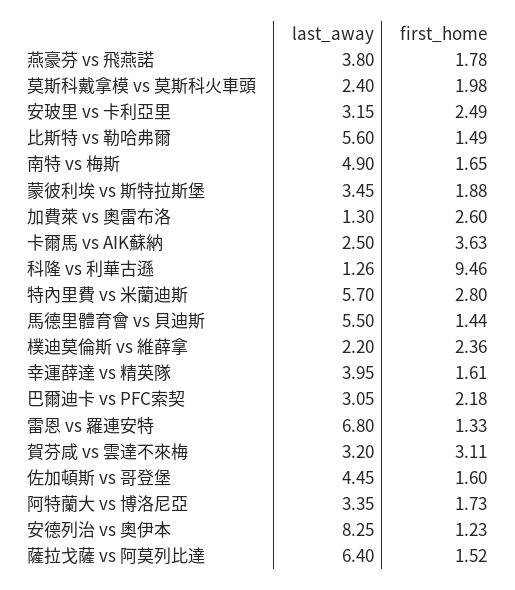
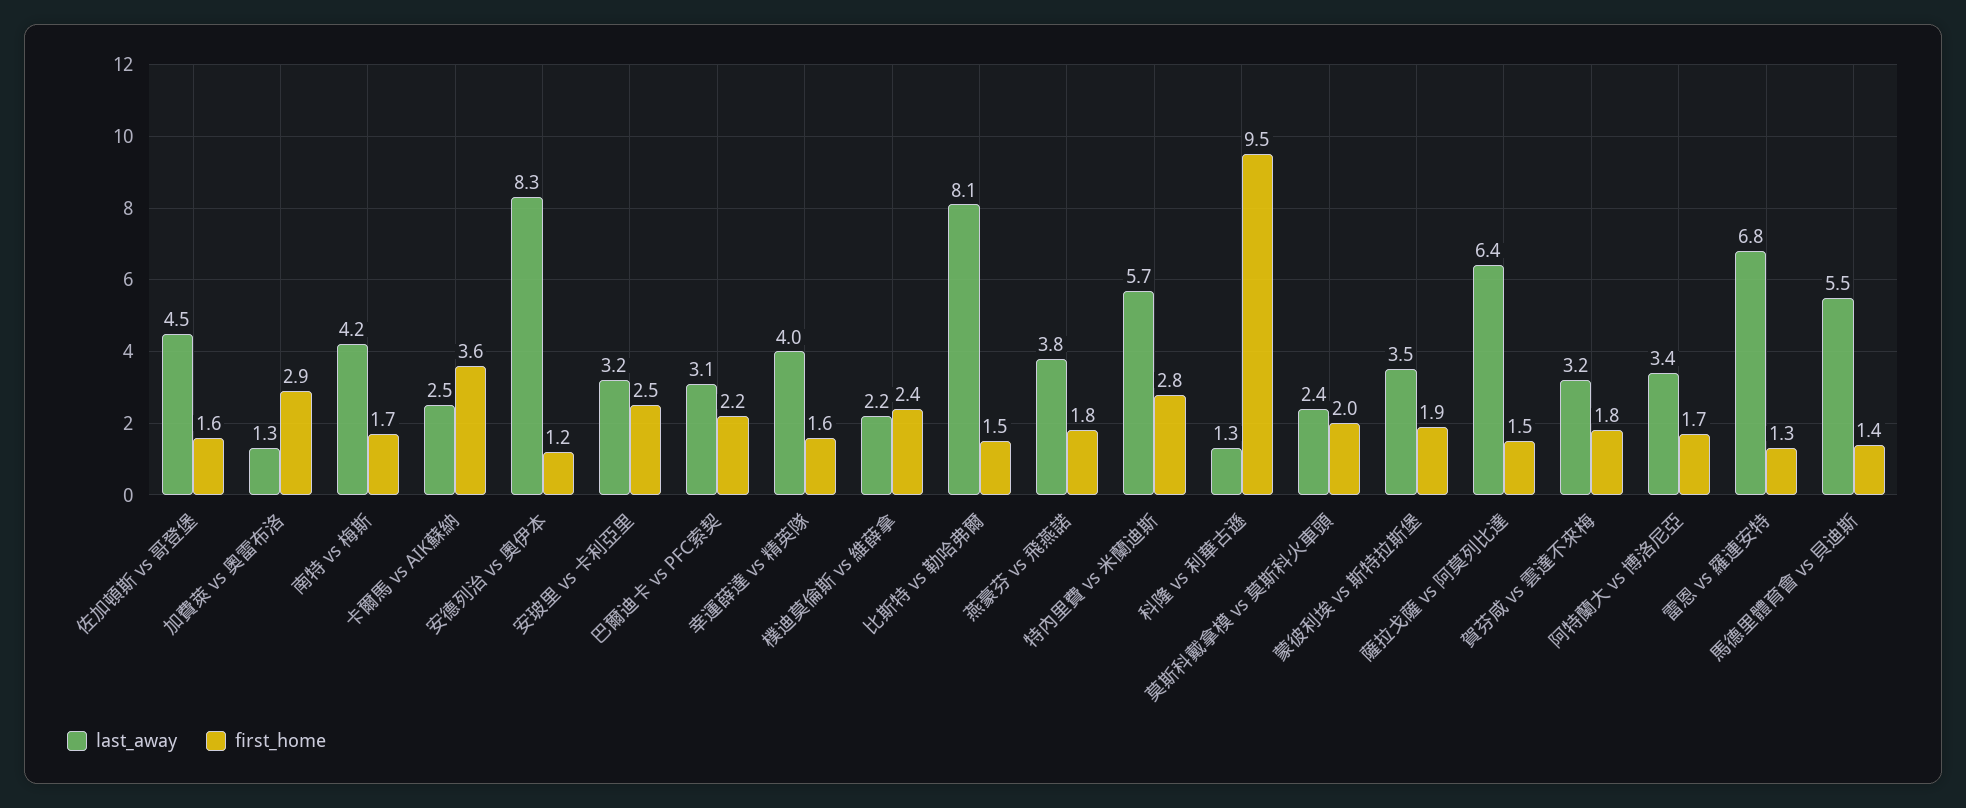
  {
    "last_away": {
      "燕豪芬 vs 飛燕諾": 3.8,
      "莫斯科戴拿模 vs 莫斯科火車頭": 2.4,
      "安玻里 vs 卡利亞里": 3.15,
-     "比斯特 vs 勒哈弗爾": 5.6,
+     "比斯特 vs 勒哈弗爾": 8.1,
-     "南特 vs 梅斯": 4.9,
+     "南特 vs 梅斯": 4.2,
      "蒙彼利埃 vs 斯特拉斯堡": 3.45,
      "加費萊 vs 奧雷布洛": 1.3,
      "卡爾馬 vs AIK蘇納": 2.5,
      "科隆 vs 利華古遜": 1.26,
      "特內里費 vs 米蘭迪斯": 5.7,
      "馬德里體育會 vs 貝迪斯": 5.5,
      "樸迪莫倫斯 vs 維薛拿": 2.2,
      "幸運薛達 vs 精英隊": 3.95,
      "巴爾迪卡 vs PFC索契": 3.05,
      "雷恩 vs 羅連安特": 6.8,
      "賀芬咸 vs 雲達不來梅": 3.2,
      "佐加頓斯 vs 哥登堡": 4.45,
      "阿特蘭大 vs 博洛尼亞": 3.35,
      "安德列治 vs 奧伊本": 8.25,
      "薩拉戈薩 vs 阿莫列比達": 6.4
    },
    "first_home": {
      "燕豪芬 vs 飛燕諾": 1.78,
      "莫斯科戴拿模 vs 莫斯科火車頭": 1.98,
      "安玻里 vs 卡利亞里": 2.49,
      "比斯特 vs 勒哈弗爾": 1.49,
      "南特 vs 梅斯": 1.65,
      "蒙彼利埃 vs 斯特拉斯堡": 1.88,
-     "加費萊 vs 奧雷布洛": 2.6,
+     "加費萊 vs 奧雷布洛": 2.9,
      "卡爾馬 vs AIK蘇納": 3.63,
      "科隆 vs 利華古遜": 9.46,
      "特內里費 vs 米蘭迪斯": 2.8,
      "馬德里體育會 vs 貝迪斯": 1.44,
      "樸迪莫倫斯 vs 維薛拿": 2.36,
      "幸運薛達 vs 精英隊": 1.61,
      "巴爾迪卡 vs PFC索契": 2.18,
      "雷恩 vs 羅連安特": 1.33,
-     "賀芬咸 vs 雲達不來梅": 3.11,
+     "賀芬咸 vs 雲達不來梅": 1.8,
      "佐加頓斯 vs 哥登堡": 1.6,
      "阿特蘭大 vs 博洛尼亞": 1.73,
      "安德列治 vs 奧伊本": 1.23,
      "薩拉戈薩 vs 阿莫列比達": 1.52
    }
  }

